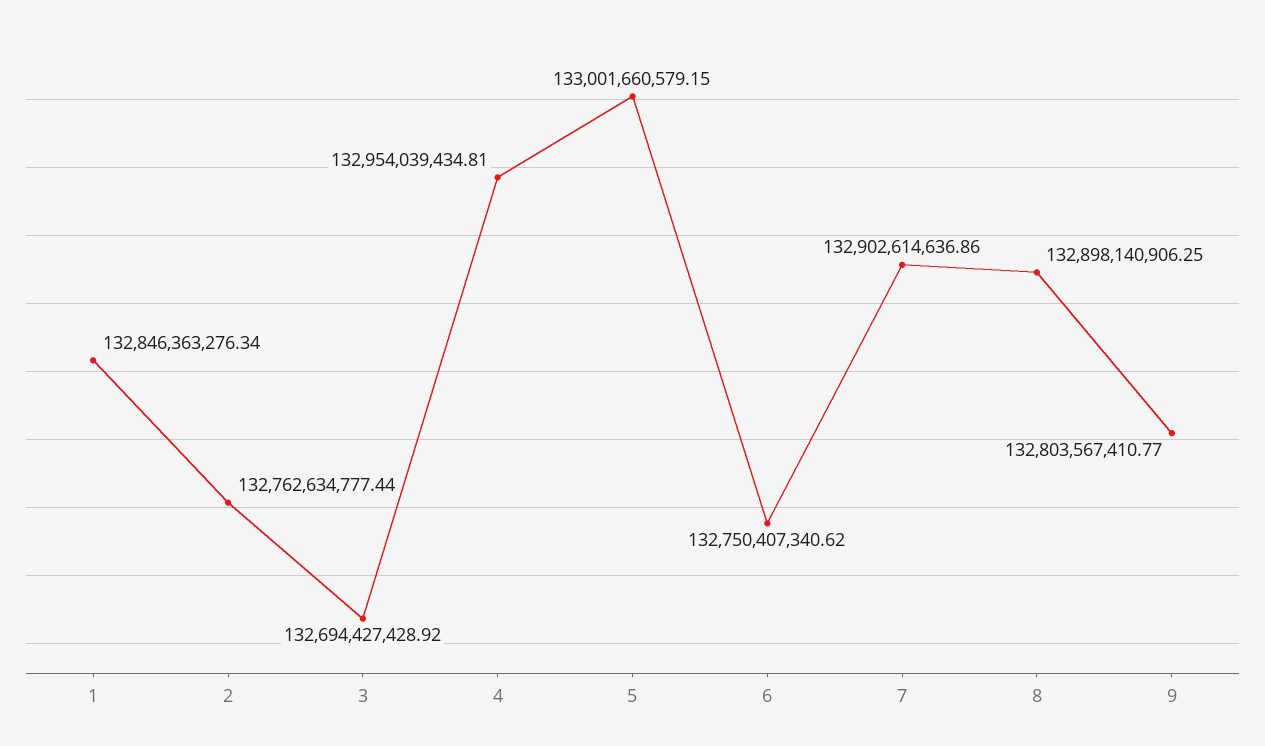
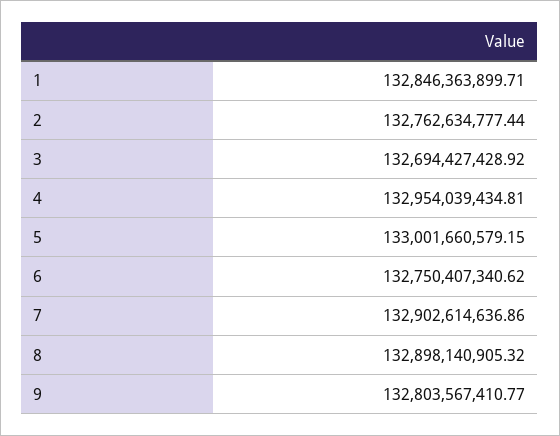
  {
-   "1": 132846363276.34,
+   "1": 132846363899.71,
    "2": 132762634777.44,
    "3": 132694427428.92,
    "4": 132954039434.81,
    "5": 133001660579.15,
    "6": 132750407340.62,
    "7": 132902614636.86,
-   "8": 132898140906.25,
+   "8": 132898140905.32,
    "9": 132803567410.77
  }

